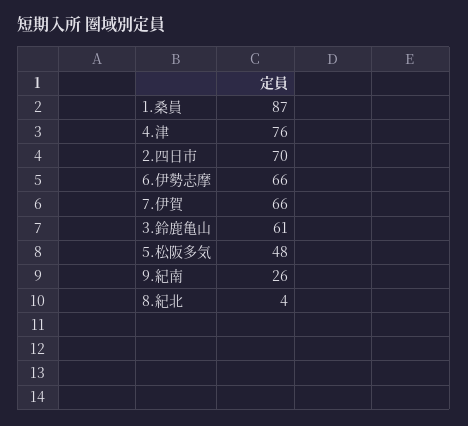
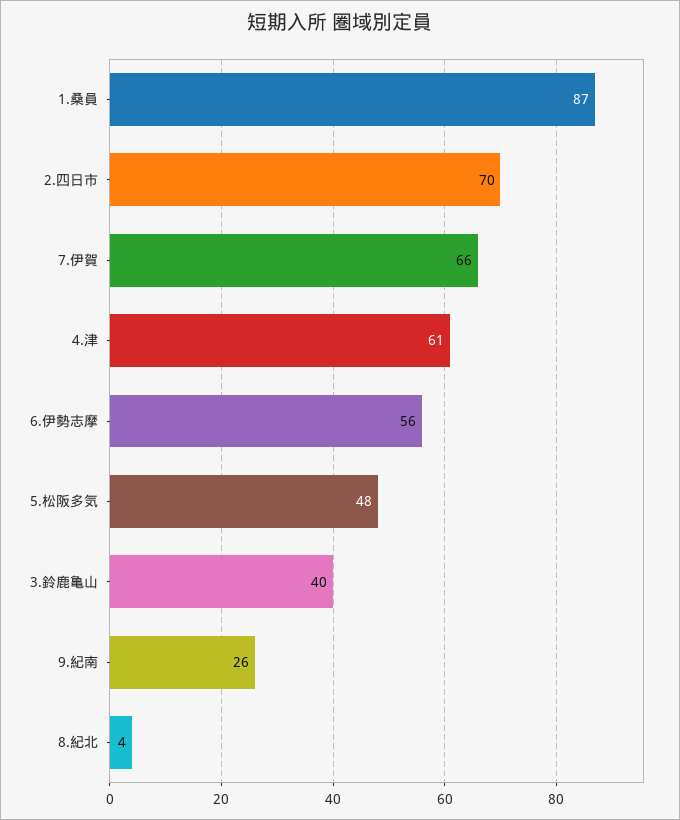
  {
    "1.桑員": 87,
-   "4.津": 76,
+   "4.津": 61,
    "2.四日市": 70,
-   "6.伊勢志摩": 66,
+   "6.伊勢志摩": 56,
    "7.伊賀": 66,
-   "3.鈴鹿亀山": 61,
+   "3.鈴鹿亀山": 40,
    "5.松阪多気": 48,
    "9.紀南": 26,
    "8.紀北": 4
  }

